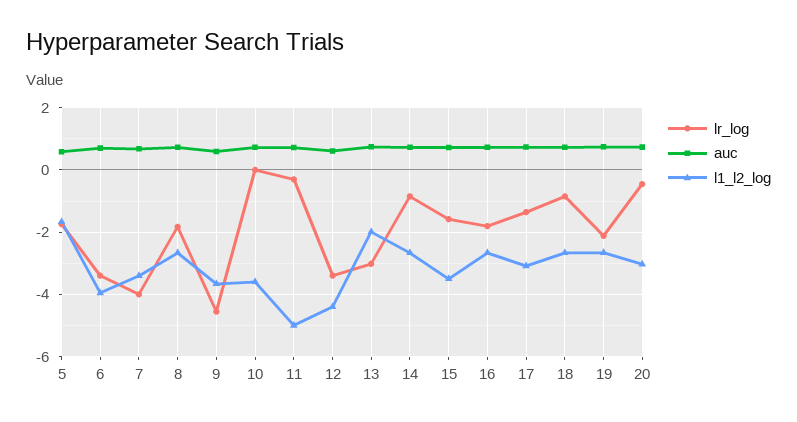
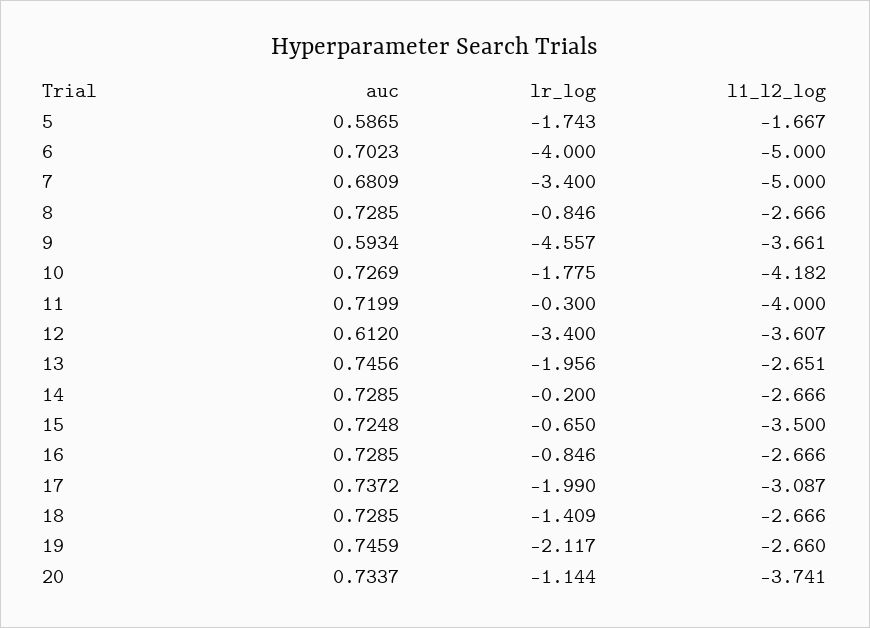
  {
    "lr_log": {
      "5": -1.743,
-     "6": -3.4,
+     "6": -4,
-     "7": -4,
+     "7": -3.4,
-     "8": -1.8,
+     "8": -0.846,
      "9": -4.557,
-     "10": 0,
+     "10": -1.775,
      "11": -0.3,
      "12": -3.4,
-     "13": -3,
+     "13": -1.956,
-     "14": -0.8,
+     "14": -0.2,
-     "15": -1.6,
+     "15": -0.65,
-     "16": -1.8,
+     "16": -0.846,
-     "17": -1.4,
+     "17": -1.99,
-     "18": -0.8,
+     "18": -1.409,
      "19": -2.117,
-     "20": -0.4
+     "20": -1.144
    },
    "auc": {
      "5": 0.5865,
      "6": 0.7023,
      "7": 0.6809,
      "8": 0.7285,
      "9": 0.5934,
      "10": 0.7269,
      "11": 0.7199,
      "12": 0.612,
      "13": 0.7456,
      "14": 0.7285,
      "15": 0.7248,
      "16": 0.7285,
      "17": 0.7372,
      "18": 0.7285,
      "19": 0.7459,
      "20": 0.7337
    },
    "l1_l2_log": {
      "5": -1.667,
-     "6": -4,
+     "6": -5,
-     "7": -3.4,
+     "7": -5,
      "8": -2.666,
      "9": -3.661,
-     "10": -3.6,
+     "10": -4.182,
-     "11": -5,
+     "11": -4,
-     "12": -4.4,
+     "12": -3.607,
-     "13": -2,
+     "13": -2.651,
      "14": -2.666,
      "15": -3.5,
      "16": -2.666,
      "17": -3.087,
      "18": -2.666,
      "19": -2.66,
-     "20": -3
+     "20": -3.741
    }
  }

